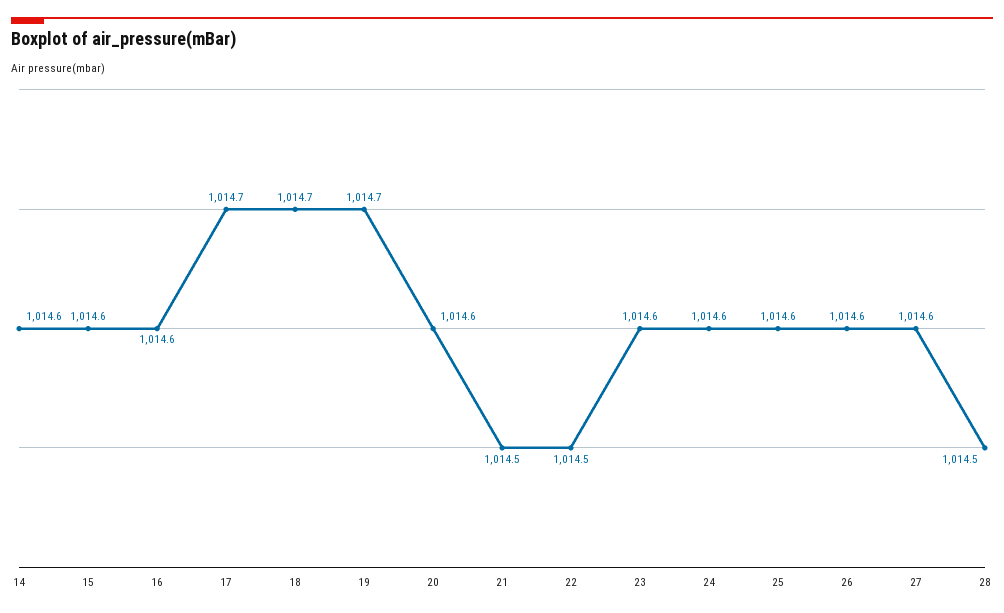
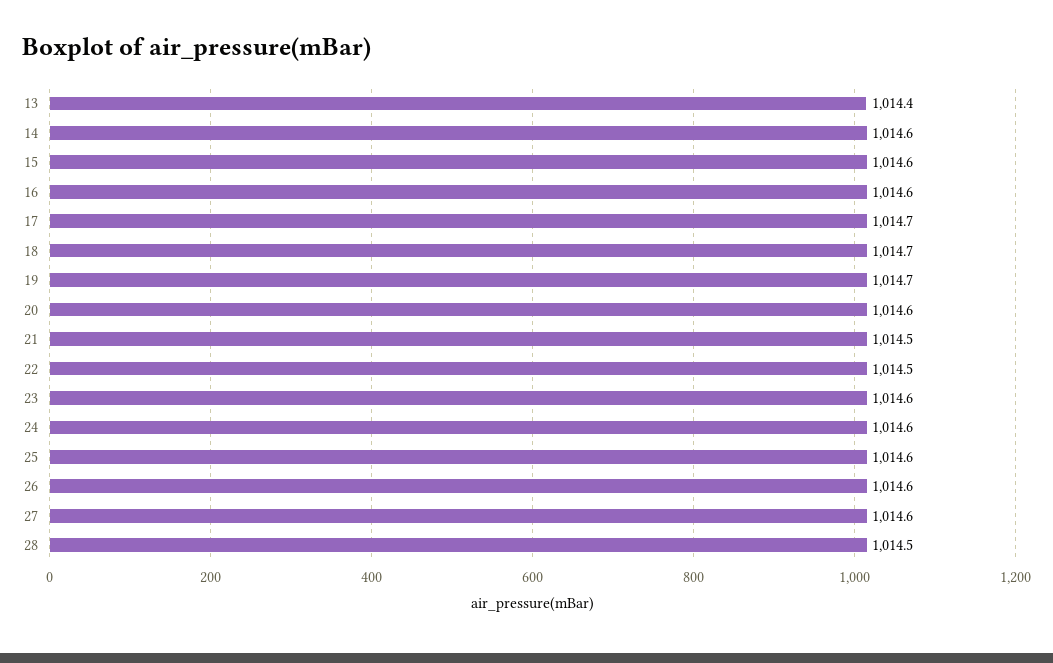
  {
    "14": 1014.6,
    "15": 1014.6,
    "16": 1014.6,
    "17": 1014.7,
    "18": 1014.7,
    "19": 1014.7,
    "20": 1014.6,
    "21": 1014.5,
    "22": 1014.5,
    "23": 1014.6,
    "24": 1014.6,
    "25": 1014.6,
    "26": 1014.6,
    "27": 1014.6,
-   "28": 1014.5
+   "28": 1014.5,
+   "13": 1014.4
  }

